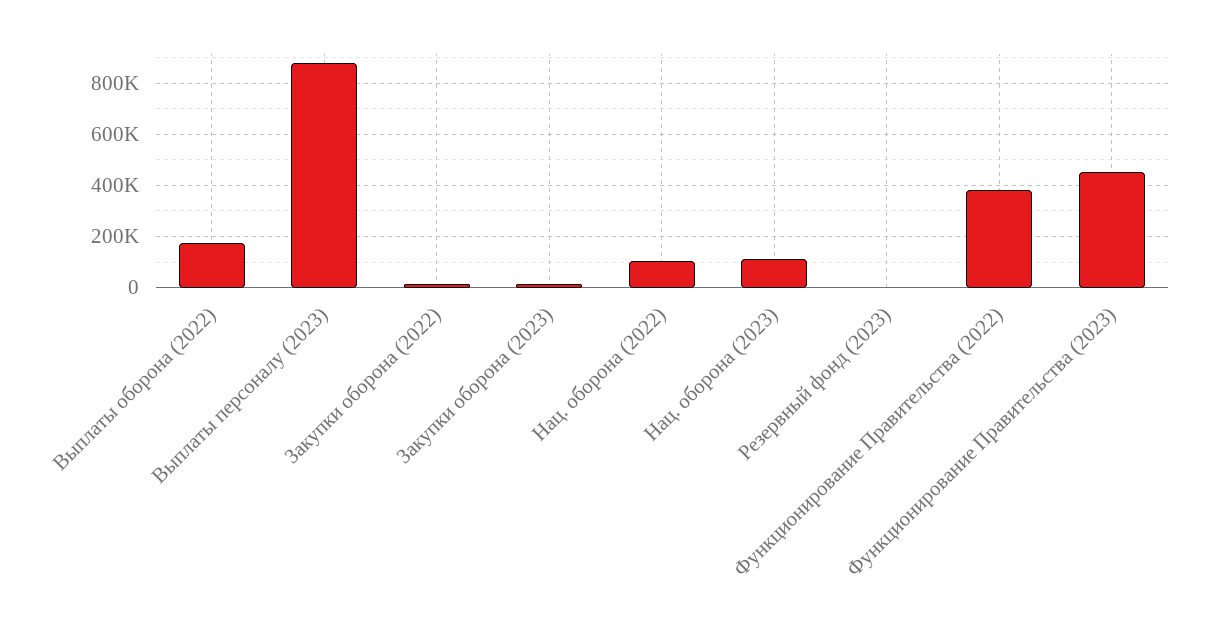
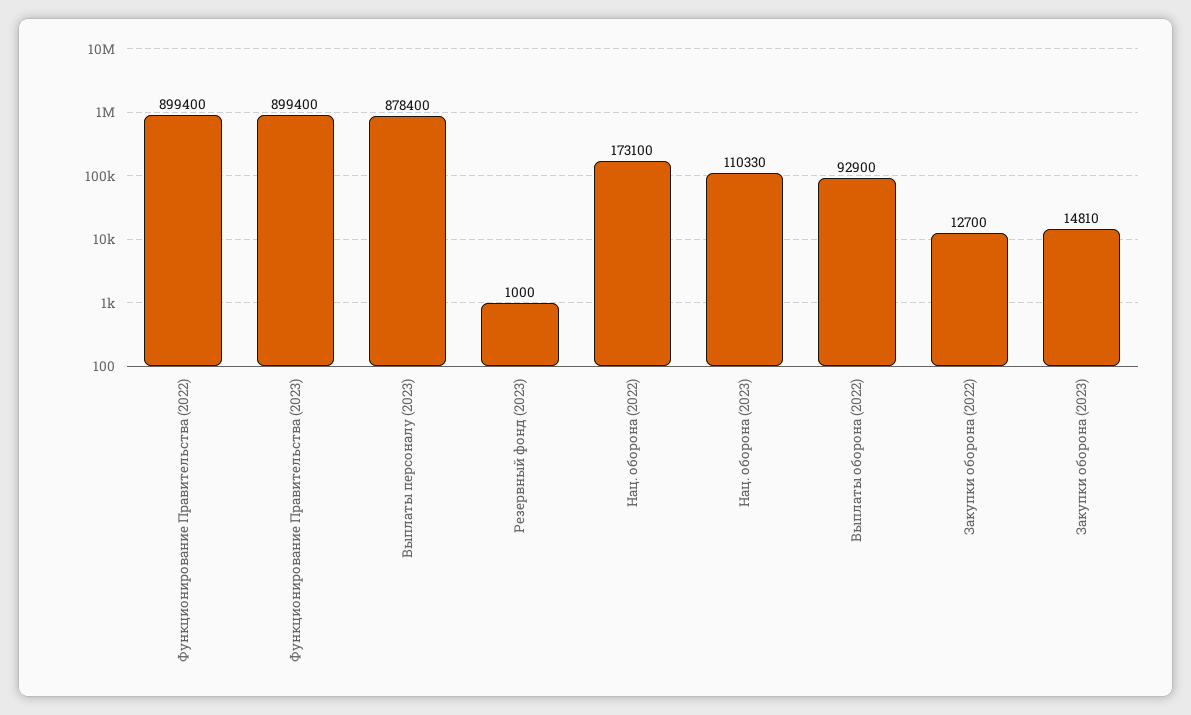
  {
-   "Выплаты оборона (2022)": 175000,
+   "Выплаты оборона (2022)": 92900,
    "Выплаты персоналу (2023)": 878400,
    "Закупки оборона (2022)": 12700,
    "Закупки оборона (2023)": 14810,
-   "Нац. оборона (2022)": 100000,
+   "Нац. оборона (2022)": 173100,
    "Нац. оборона (2023)": 110330,
    "Резервный фонд (2023)": 1000,
-   "Функционирование Правительства (2022)": 375000,
+   "Функционирование Правительства (2022)": 899400,
-   "Функционирование Правительства (2023)": 450000
+   "Функционирование Правительства (2023)": 899400
  }

